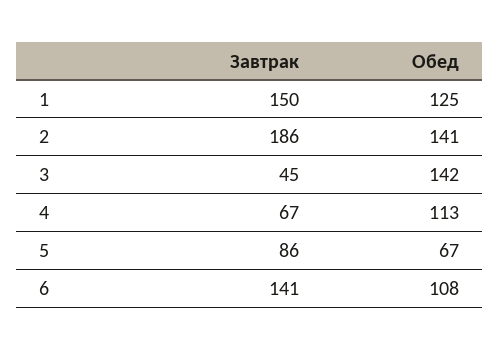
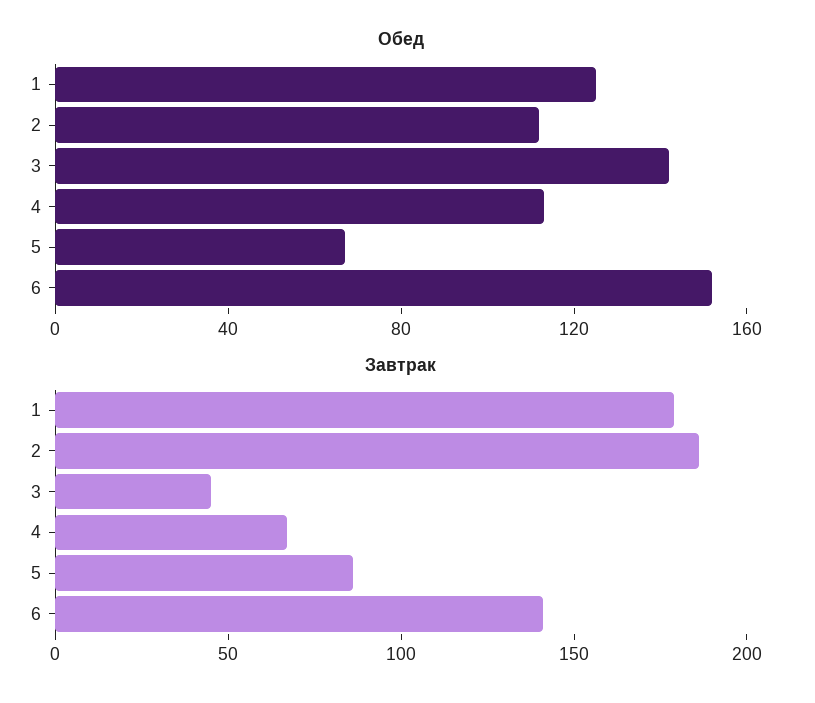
  {
    "Завтрак": {
-     "1": 150,
+     "1": 180,
      "2": 186,
      "3": 45,
      "4": 67,
      "5": 86,
      "6": 141
    },
    "Обед": {
      "1": 125,
-     "2": 141,
+     "2": 110,
      "3": 142,
      "4": 113,
      "5": 67,
-     "6": 108
+     "6": 150
    }
  }

